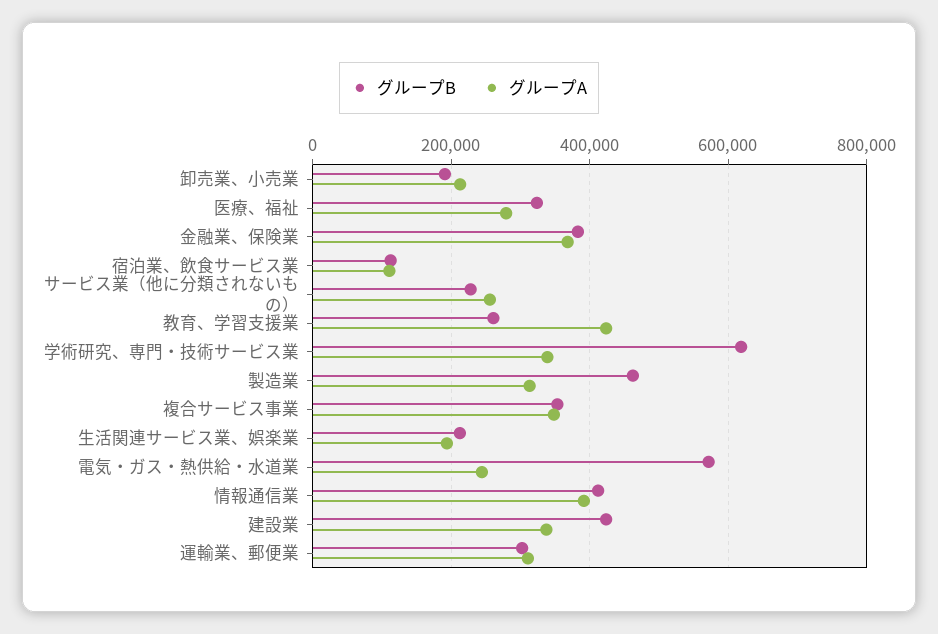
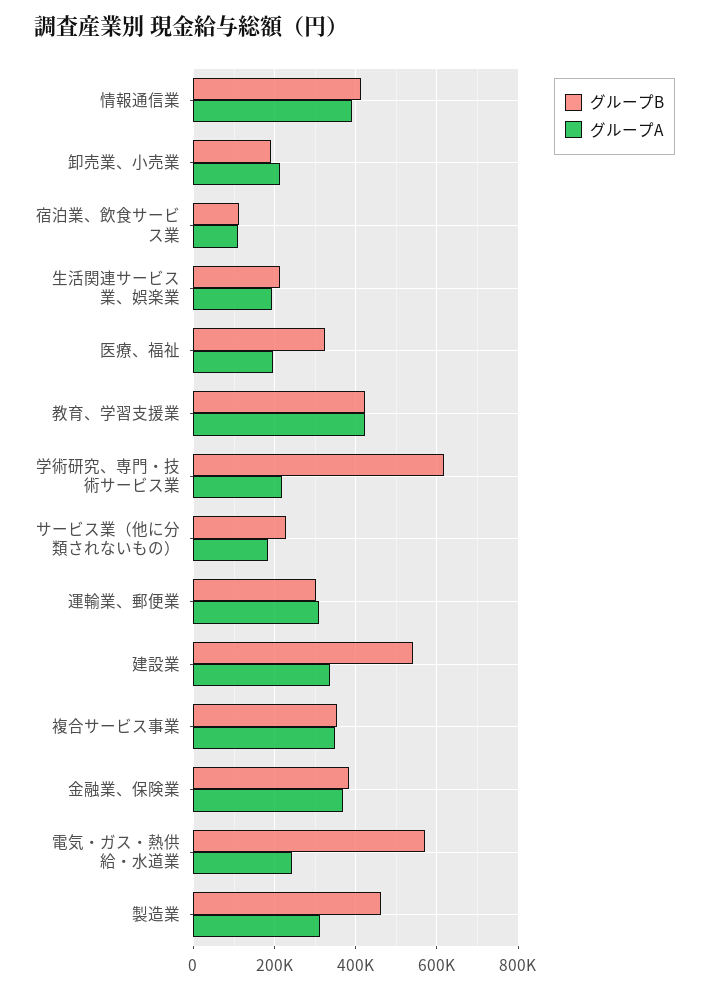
  {
    "グループB": {
      "卸売業、小売業": 200000,
      "医療、福祉": 320000,
      "金融業、保険業": 380000,
      "宿泊業、飲食サービス業": 120000,
      "サービス業（他に分類されないもの）": 220000,
-     "教育、学習支援業": 260000,
+     "教育、学習支援業": 420000,
      "学術研究、専門・技術サービス業": 620000,
      "製造業": 460000,
      "複合サービス事業": 360000,
      "生活関連サービス業、娯楽業": 220000,
      "電気・ガス・熱供給・水道業": 580000,
      "情報通信業": 420000,
-     "建設業": 420000,
+     "建設業": 540000,
      "運輸業、郵便業": 300000
    },
    "グループA": {
      "卸売業、小売業": 220000,
-     "医療、福祉": 280000,
+     "医療、福祉": 200000,
      "金融業、保険業": 360000,
      "宿泊業、飲食サービス業": 120000,
-     "サービス業（他に分類されないもの）": 260000,
+     "サービス業（他に分類されないもの）": 180000,
      "教育、学習支援業": 420000,
-     "学術研究、専門・技術サービス業": 340000,
+     "学術研究、専門・技術サービス業": 220000,
      "製造業": 320000,
      "複合サービス事業": 340000,
      "生活関連サービス業、娯楽業": 200000,
      "電気・ガス・熱供給・水道業": 240000,
      "情報通信業": 400000,
      "建設業": 340000,
      "運輸業、郵便業": 320000
    }
  }

